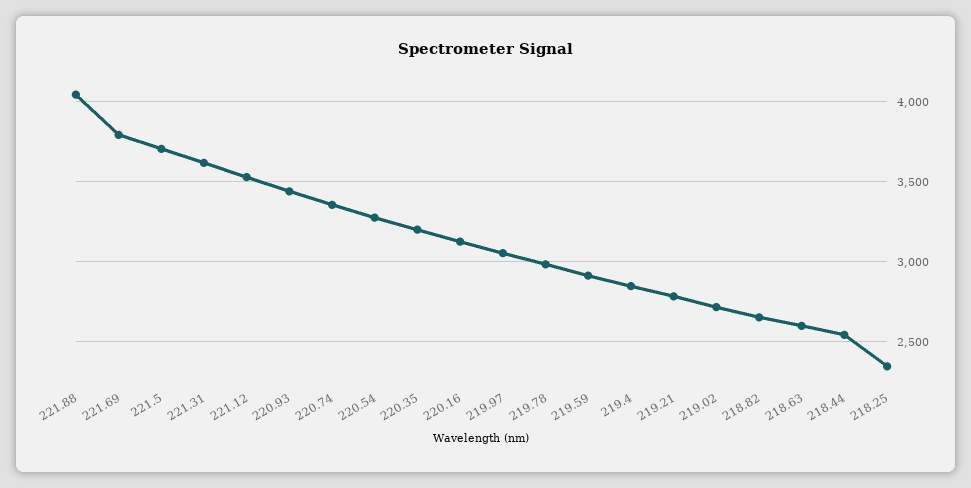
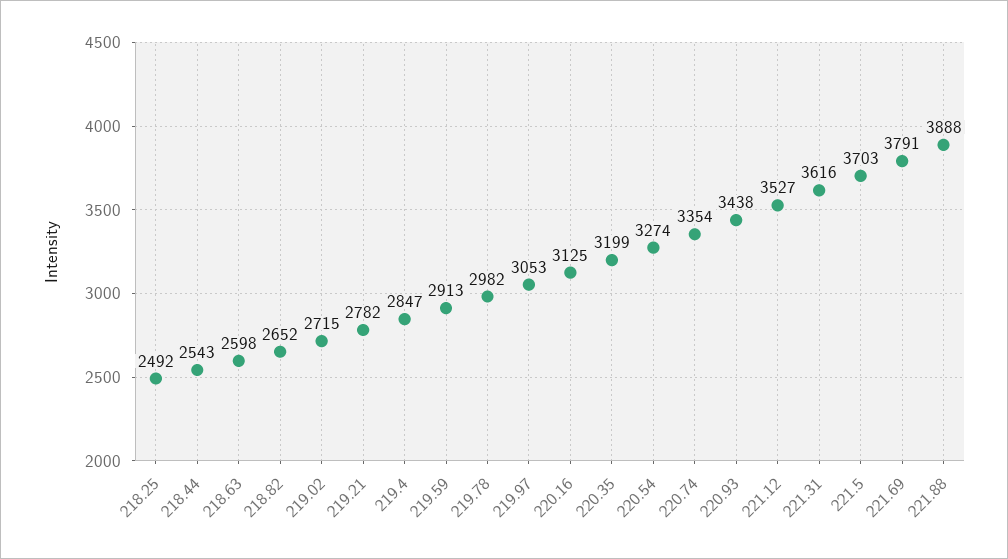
  {
-   "221.88": 4050,
+   "221.88": 3888,
    "221.69": 3791,
    "221.5": 3703,
    "221.31": 3616,
    "221.12": 3527,
    "220.93": 3438,
    "220.74": 3354,
    "220.54": 3274,
    "220.35": 3199,
    "220.16": 3125,
    "219.97": 3053,
    "219.78": 2982,
    "219.59": 2913,
    "219.4": 2847,
    "219.21": 2782,
    "219.02": 2715,
    "218.82": 2652,
    "218.63": 2598,
    "218.44": 2543,
-   "218.25": 2350
+   "218.25": 2492
  }

